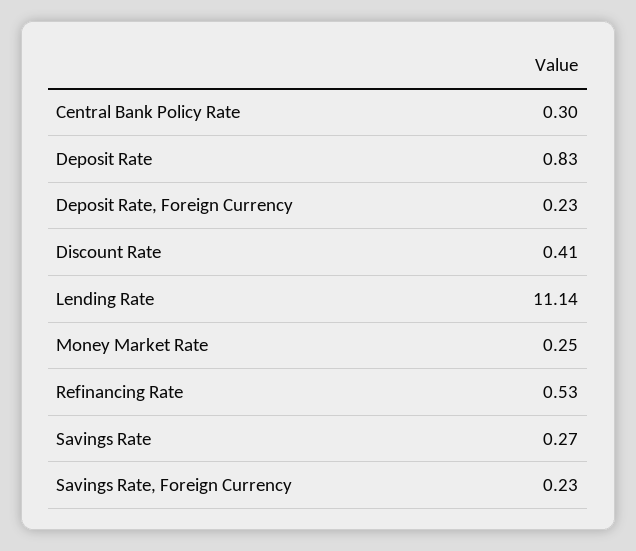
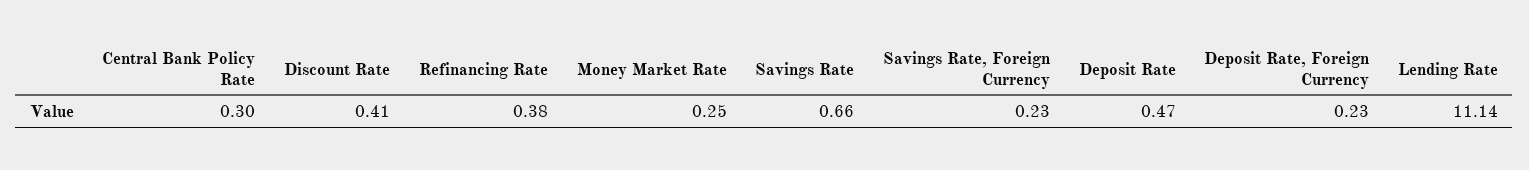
  {
    "Central Bank Policy Rate": 0.3,
-   "Deposit Rate": 0.83,
+   "Deposit Rate": 0.47,
    "Deposit Rate, Foreign Currency": 0.23,
    "Discount Rate": 0.41,
    "Lending Rate": 11.14,
    "Money Market Rate": 0.25,
-   "Refinancing Rate": 0.53,
+   "Refinancing Rate": 0.38,
-   "Savings Rate": 0.27,
+   "Savings Rate": 0.66,
    "Savings Rate, Foreign Currency": 0.23
  }

